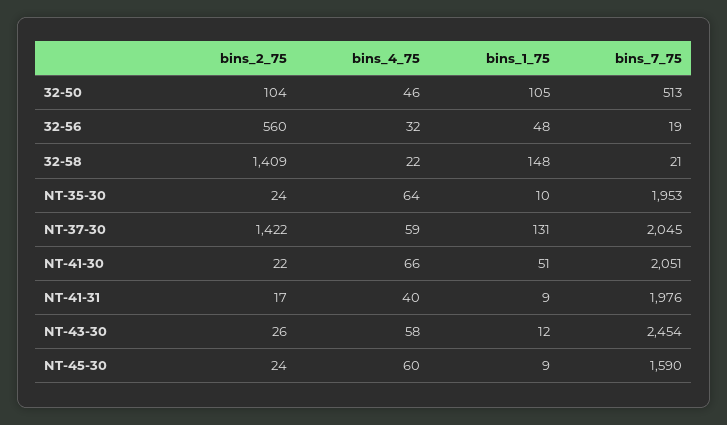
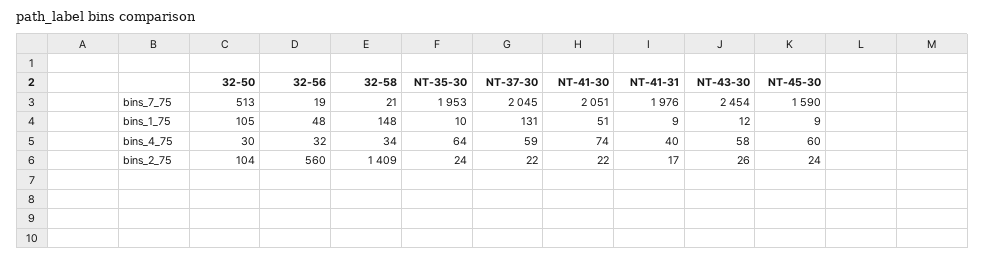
  {
    "bins_2_75": {
      "32-50": 104,
      "32-56": 560,
      "32-58": 1409,
      "NT-35-30": 24,
-     "NT-37-30": 1422,
+     "NT-37-30": 22,
      "NT-41-30": 22,
      "NT-41-31": 17,
      "NT-43-30": 26,
      "NT-45-30": 24
    },
    "bins_4_75": {
-     "32-50": 46,
+     "32-50": 30,
      "32-56": 32,
-     "32-58": 22,
+     "32-58": 34,
      "NT-35-30": 64,
      "NT-37-30": 59,
-     "NT-41-30": 66,
+     "NT-41-30": 74,
      "NT-41-31": 40,
      "NT-43-30": 58,
      "NT-45-30": 60
    },
    "bins_1_75": {
      "32-50": 105,
      "32-56": 48,
      "32-58": 148,
      "NT-35-30": 10,
      "NT-37-30": 131,
      "NT-41-30": 51,
      "NT-41-31": 9,
      "NT-43-30": 12,
      "NT-45-30": 9
    },
    "bins_7_75": {
      "32-50": 513,
      "32-56": 19,
      "32-58": 21,
      "NT-35-30": 1953,
      "NT-37-30": 2045,
      "NT-41-30": 2051,
      "NT-41-31": 1976,
      "NT-43-30": 2454,
      "NT-45-30": 1590
    }
  }

